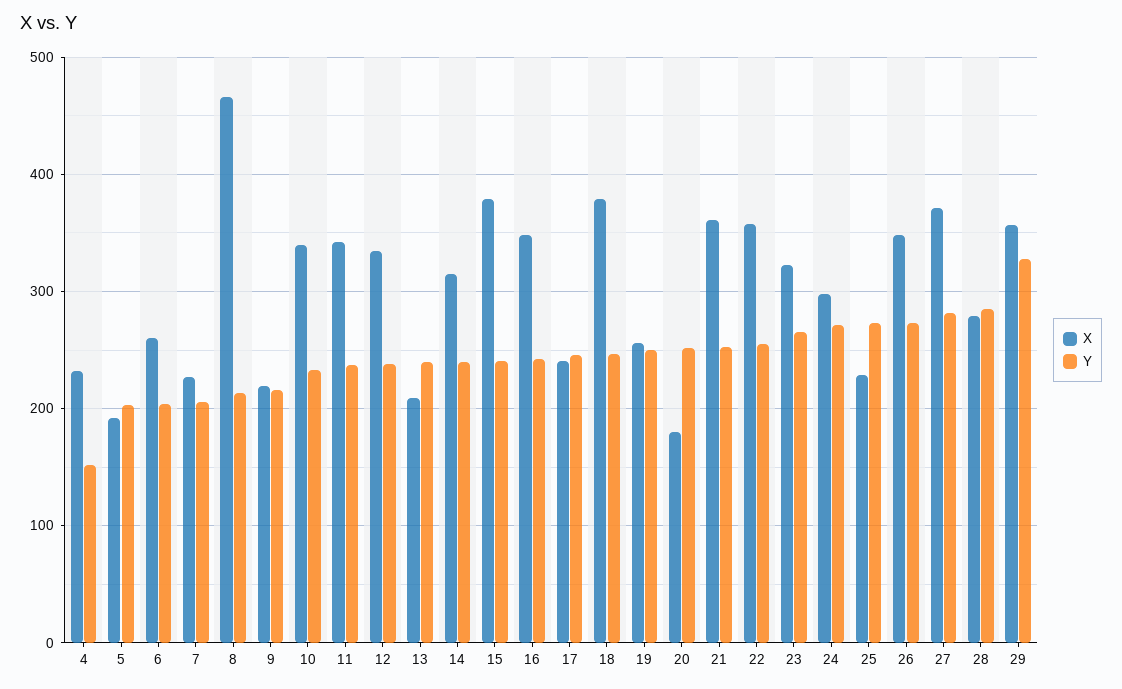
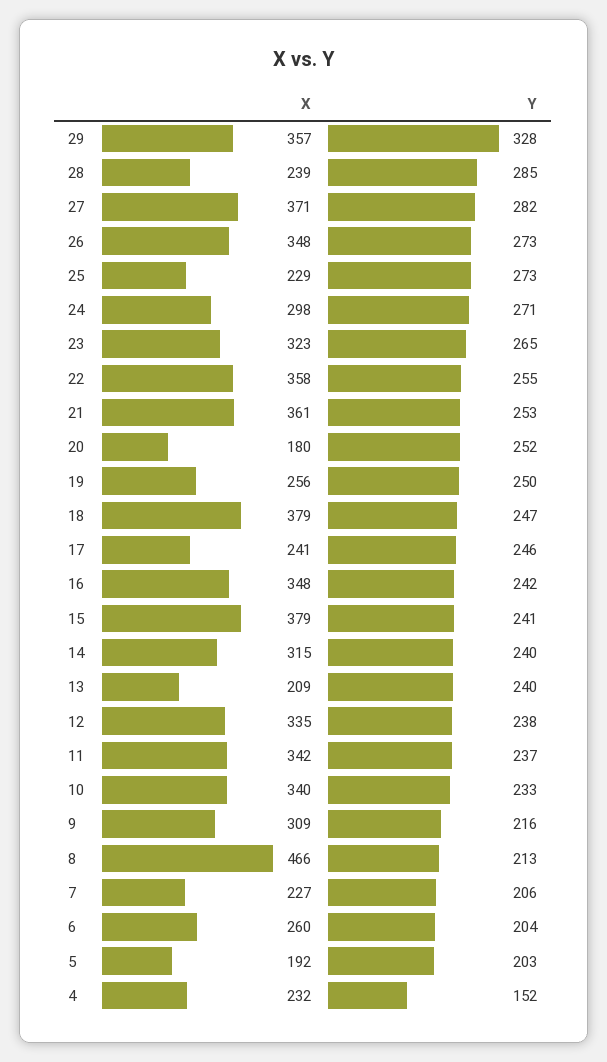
  {
    "X": {
      "4": 232,
      "5": 192,
      "6": 260,
      "7": 227,
      "8": 466,
-     "9": 220,
+     "9": 309,
      "10": 340,
      "11": 342,
      "12": 335,
      "13": 209,
      "14": 315,
      "15": 379,
      "16": 348,
      "17": 241,
      "18": 379,
      "19": 256,
      "20": 180,
      "21": 361,
      "22": 358,
      "23": 323,
      "24": 298,
      "25": 229,
      "26": 348,
      "27": 371,
-     "28": 280,
+     "28": 239,
      "29": 357
    },
    "Y": {
      "4": 152,
      "5": 203,
      "6": 204,
      "7": 206,
      "8": 213,
      "9": 216,
      "10": 233,
      "11": 237,
      "12": 238,
      "13": 240,
      "14": 240,
      "15": 241,
      "16": 242,
      "17": 246,
      "18": 247,
      "19": 250,
      "20": 252,
      "21": 253,
      "22": 255,
      "23": 265,
      "24": 271,
      "25": 273,
      "26": 273,
      "27": 282,
      "28": 285,
      "29": 328
    }
  }

